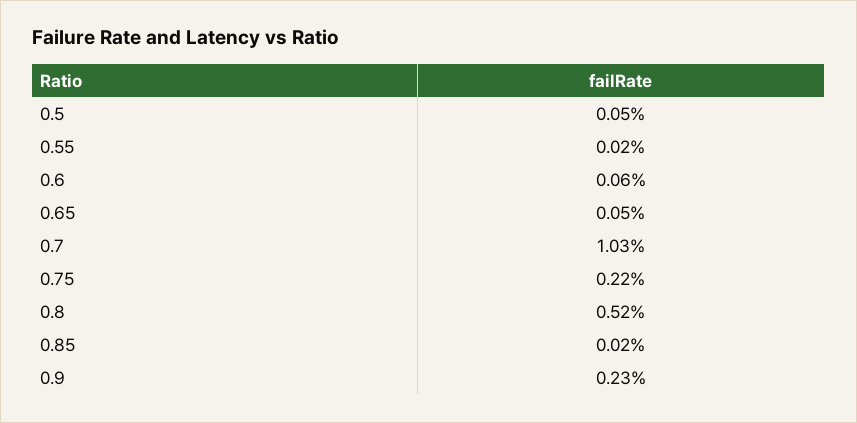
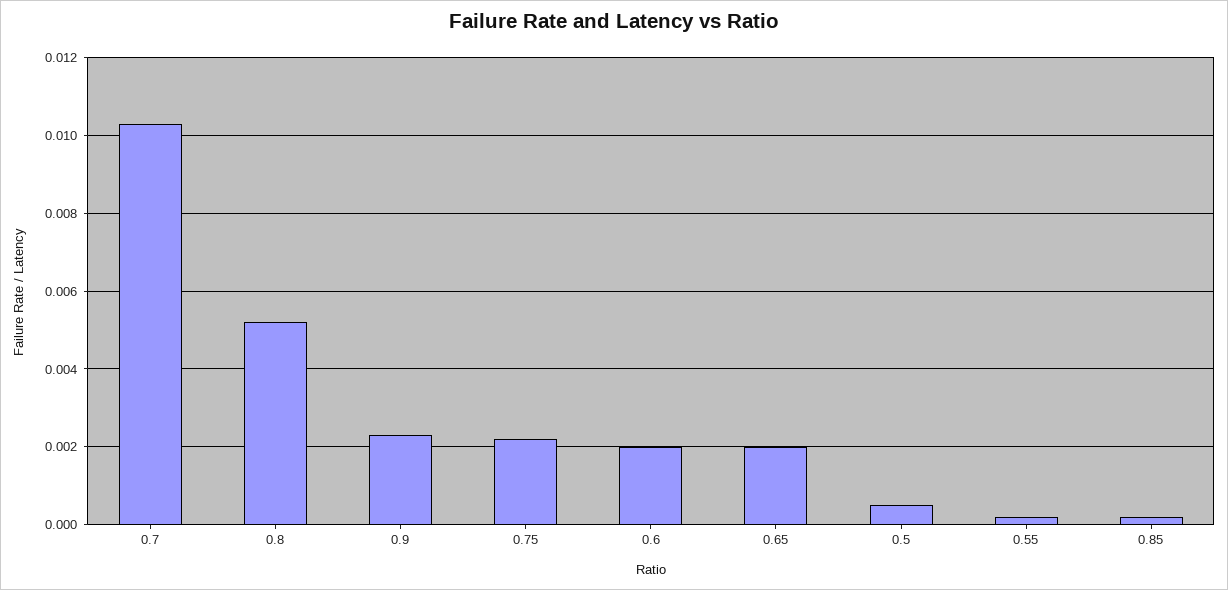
  {
    "0.5": 0.0005,
    "0.55": 0.0002,
-   "0.6": 0.0006,
+   "0.6": 0.002,
-   "0.65": 0.0005,
+   "0.65": 0.002,
    "0.7": 0.0103,
    "0.75": 0.0022,
    "0.8": 0.0052,
    "0.85": 0.0002,
    "0.9": 0.0023
  }

